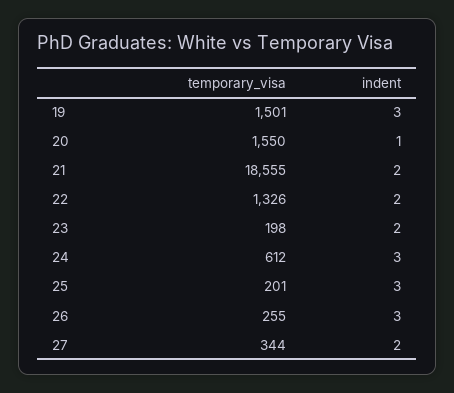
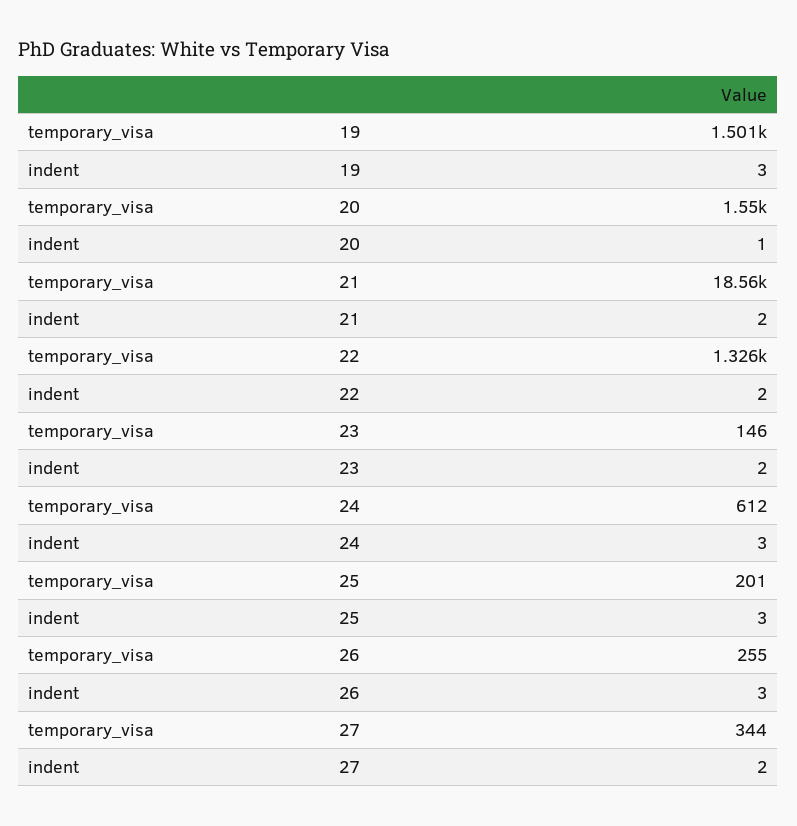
  {
    "temporary_visa": {
      "19": 1501,
      "20": 1550,
      "21": 18555,
      "22": 1326,
-     "23": 198,
+     "23": 146,
      "24": 612,
      "25": 201,
      "26": 255,
      "27": 344
    },
    "indent": {
      "19": 3,
      "20": 1,
      "21": 2,
      "22": 2,
      "23": 2,
      "24": 3,
      "25": 3,
      "26": 3,
      "27": 2
    }
  }

